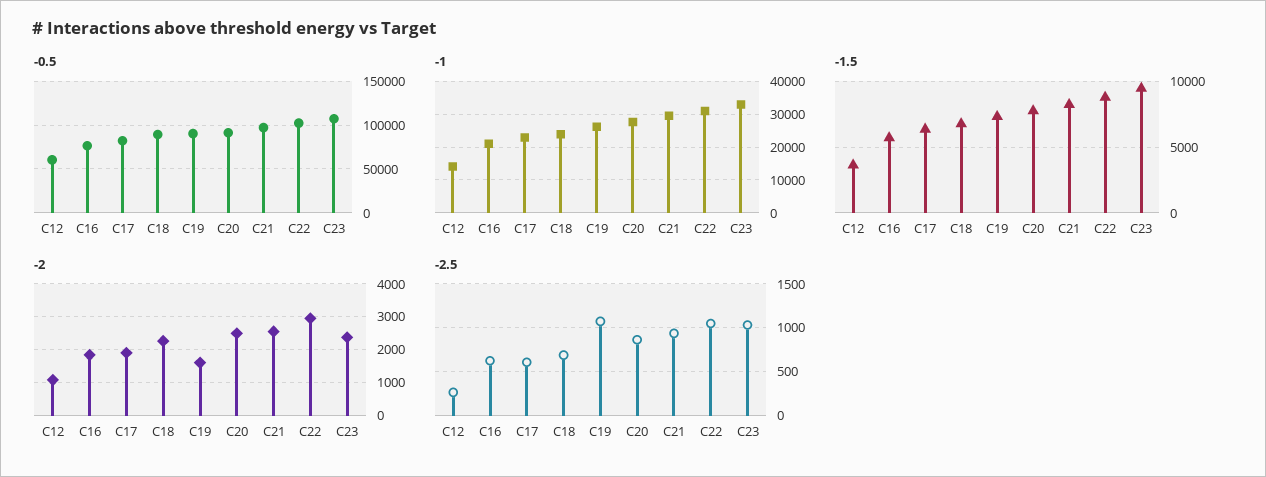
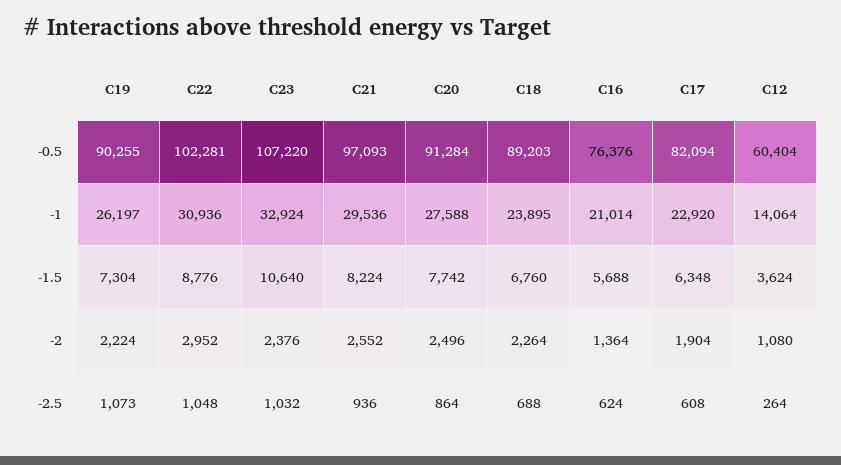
  {
    "-0.5": {
      "C12": 60404,
      "C16": 76376,
      "C17": 82094,
      "C18": 89203,
      "C19": 90255,
      "C20": 91284,
      "C21": 97093,
      "C22": 102281,
      "C23": 107220
    },
    "-1": {
      "C12": 14064,
      "C16": 21014,
      "C17": 22920,
      "C18": 23895,
      "C19": 26197,
      "C20": 27588,
      "C21": 29536,
      "C22": 30936,
      "C23": 32924
    },
    "-1.5": {
      "C12": 3624,
      "C16": 5688,
      "C17": 6348,
      "C18": 6760,
      "C19": 7304,
      "C20": 7742,
      "C21": 8224,
      "C22": 8776,
-     "C23": 9500
+     "C23": 10640
    },
    "-2": {
      "C12": 1080,
-     "C16": 1800,
+     "C16": 1364,
      "C17": 1904,
      "C18": 2264,
-     "C19": 1600,
+     "C19": 2224,
      "C20": 2496,
      "C21": 2552,
      "C22": 2952,
      "C23": 2376
    },
    "-2.5": {
      "C12": 264,
      "C16": 624,
      "C17": 608,
      "C18": 688,
      "C19": 1073,
      "C20": 864,
      "C21": 936,
      "C22": 1048,
      "C23": 1032
    }
  }

